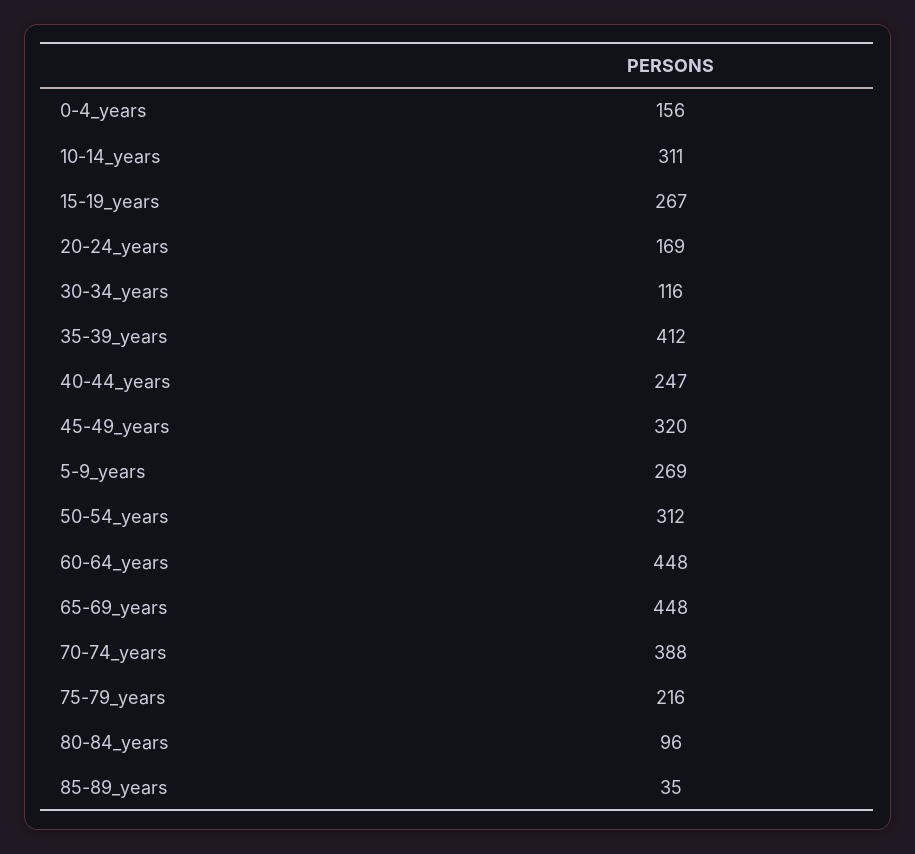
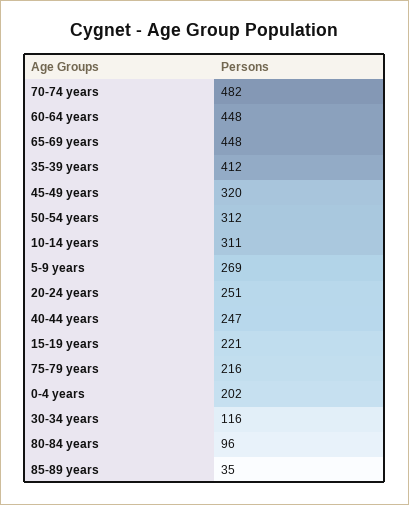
  {
-   "0-4_years": 156,
+   "0-4_years": 202,
    "10-14_years": 311,
-   "15-19_years": 267,
+   "15-19_years": 221,
-   "20-24_years": 169,
+   "20-24_years": 251,
    "30-34_years": 116,
    "35-39_years": 412,
    "40-44_years": 247,
    "45-49_years": 320,
    "5-9_years": 269,
    "50-54_years": 312,
    "60-64_years": 448,
    "65-69_years": 448,
-   "70-74_years": 388,
+   "70-74_years": 482,
    "75-79_years": 216,
    "80-84_years": 96,
    "85-89_years": 35
  }

